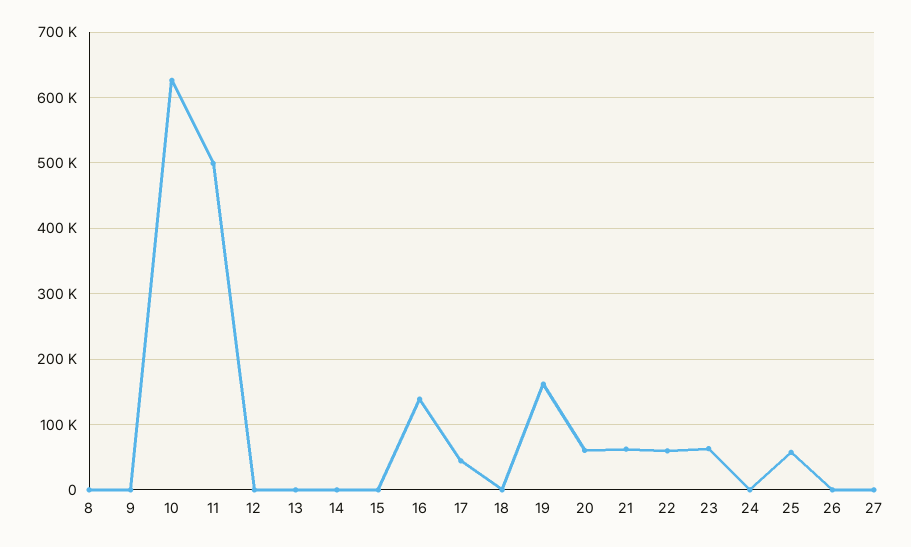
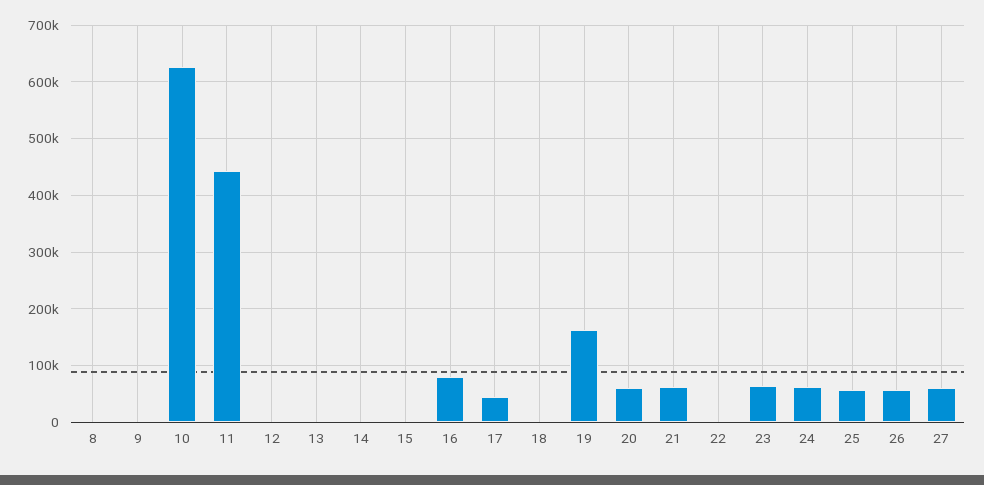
  {
    "8": 0,
    "9": 0,
    "10": 630000,
-   "11": 500000,
+   "11": 440000,
    "12": 0,
    "13": 0,
    "14": 0,
    "15": 0,
-   "16": 140000,
+   "16": 80000,
    "17": 40000,
    "18": 0,
    "19": 160000,
    "20": 60000,
    "21": 60000,
-   "22": 60000,
+   "22": 0,
    "23": 60000,
-   "24": 0,
+   "24": 60000,
    "25": 60000,
-   "26": 0,
+   "26": 60000,
-   "27": 0
+   "27": 60000
  }

